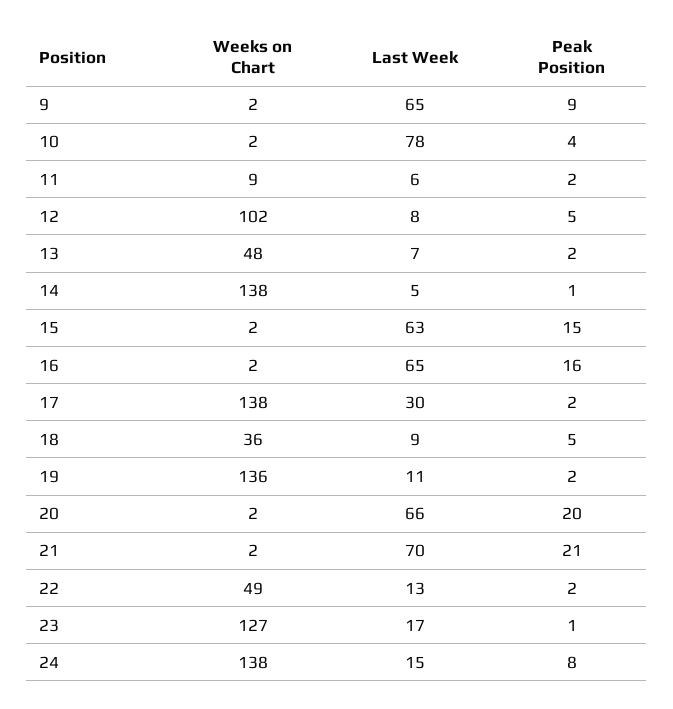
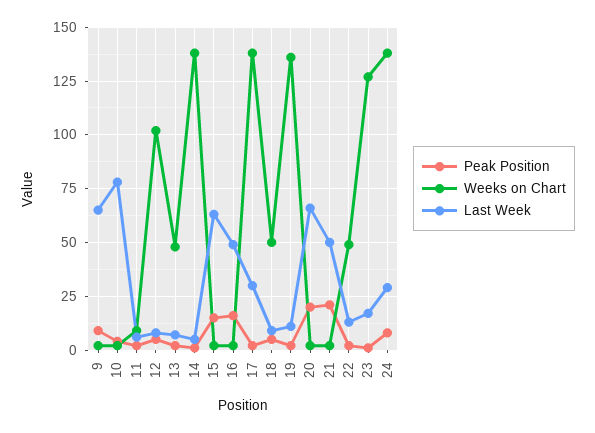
  {
    "Weeks on Chart": {
      "9": 2,
      "10": 2,
      "11": 9,
      "12": 102,
      "13": 48,
      "14": 138,
      "15": 2,
      "16": 2,
      "17": 138,
-     "18": 36,
+     "18": 50,
      "19": 136,
      "20": 2,
      "21": 2,
      "22": 49,
      "23": 127,
      "24": 138
    },
    "Last Week": {
      "9": 65,
      "10": 78,
      "11": 6,
      "12": 8,
      "13": 7,
      "14": 5,
      "15": 63,
-     "16": 65,
+     "16": 50,
      "17": 30,
      "18": 9,
      "19": 11,
      "20": 66,
-     "21": 70,
+     "21": 50,
      "22": 13,
      "23": 17,
-     "24": 15
+     "24": 30
    },
    "Peak Position": {
      "9": 9,
      "10": 4,
      "11": 2,
      "12": 5,
      "13": 2,
      "14": 1,
      "15": 15,
      "16": 16,
      "17": 2,
      "18": 5,
      "19": 2,
      "20": 20,
      "21": 21,
      "22": 2,
      "23": 1,
      "24": 8
    }
  }

